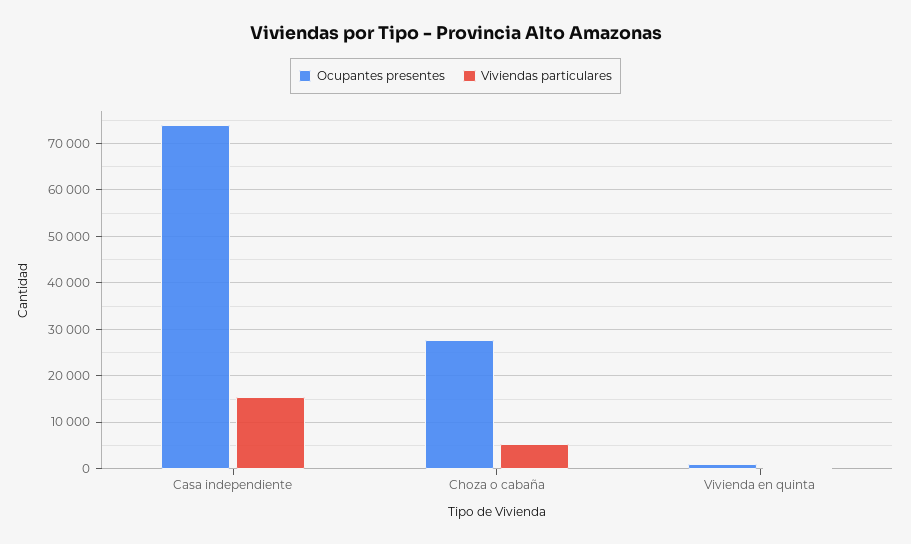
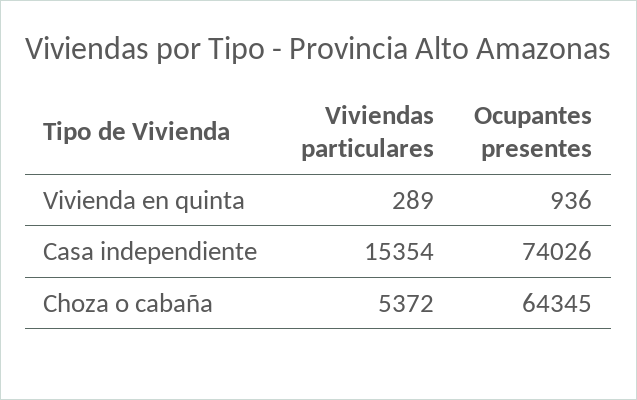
  {
    "Ocupantes presentes": {
      "Casa independiente": 74026,
-     "Choza o cabaña": 28000,
+     "Choza o cabaña": 64345,
      "Vivienda en quinta": 936
    },
    "Viviendas particulares": {
      "Casa independiente": 15354,
      "Choza o cabaña": 5372,
      "Vivienda en quinta": 289
    }
  }

